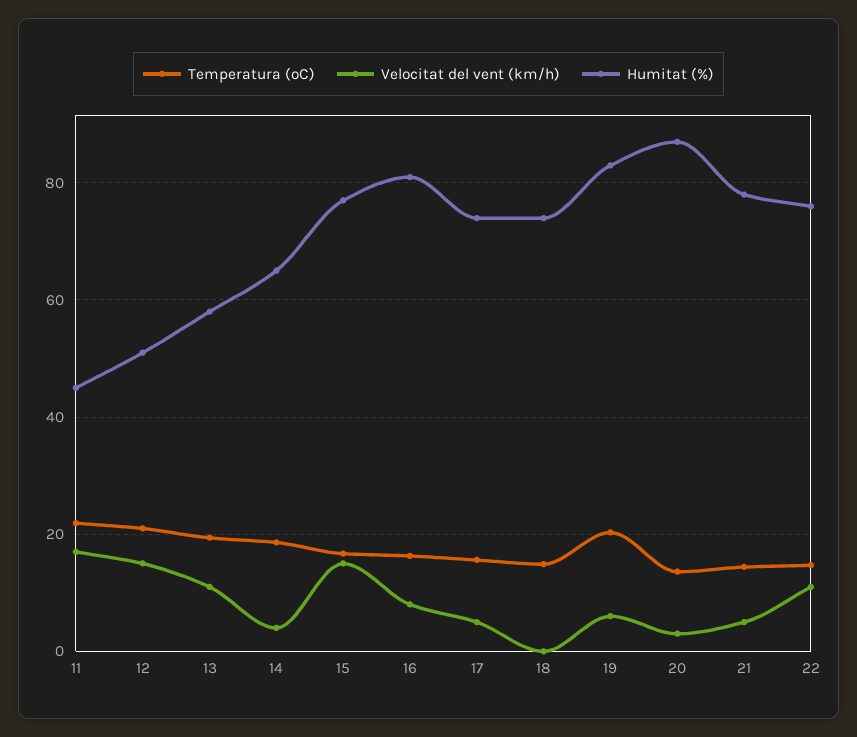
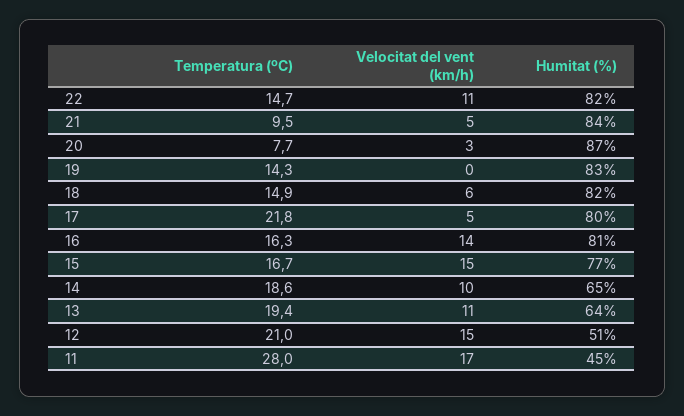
  {
    "Temperatura (ºC)": {
-     "11": 22,
+     "11": 28,
      "12": 21,
      "13": 19.4,
      "14": 18.6,
      "15": 16.7,
      "16": 16.3,
-     "17": 16,
+     "17": 21.8,
      "18": 14.9,
-     "19": 20,
+     "19": 14.3,
-     "20": 14,
+     "20": 7.7,
-     "21": 14,
+     "21": 9.5,
      "22": 14.7
    },
    "Velocitat del vent (km/h)": {
      "11": 17,
      "12": 15,
      "13": 11,
-     "14": 4,
+     "14": 10,
      "15": 15,
-     "16": 8,
+     "16": 14,
      "17": 5,
-     "18": 0,
+     "18": 6,
-     "19": 6,
+     "19": 0,
      "20": 3,
      "21": 5,
      "22": 11
    },
    "Humitat (%)": {
      "11": 45,
      "12": 51,
-     "13": 58,
+     "13": 64,
      "14": 65,
      "15": 77,
      "16": 81,
-     "17": 74,
+     "17": 80,
-     "18": 74,
+     "18": 82,
      "19": 83,
      "20": 87,
-     "21": 78,
+     "21": 84,
-     "22": 76
+     "22": 82
    }
  }

